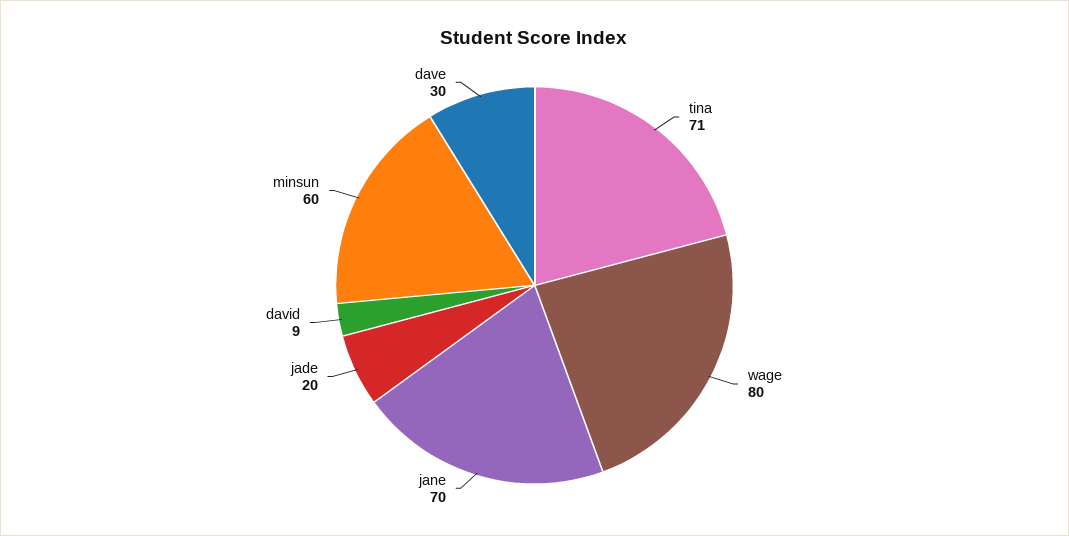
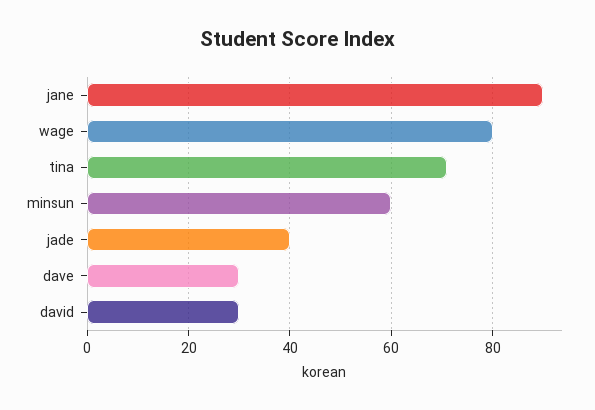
  {
    "tina": 71,
    "wage": 80,
-   "jane": 70,
+   "jane": 90,
-   "jade": 20,
+   "jade": 40,
-   "david": 9,
+   "david": 30,
    "minsun": 60,
    "dave": 30
  }

